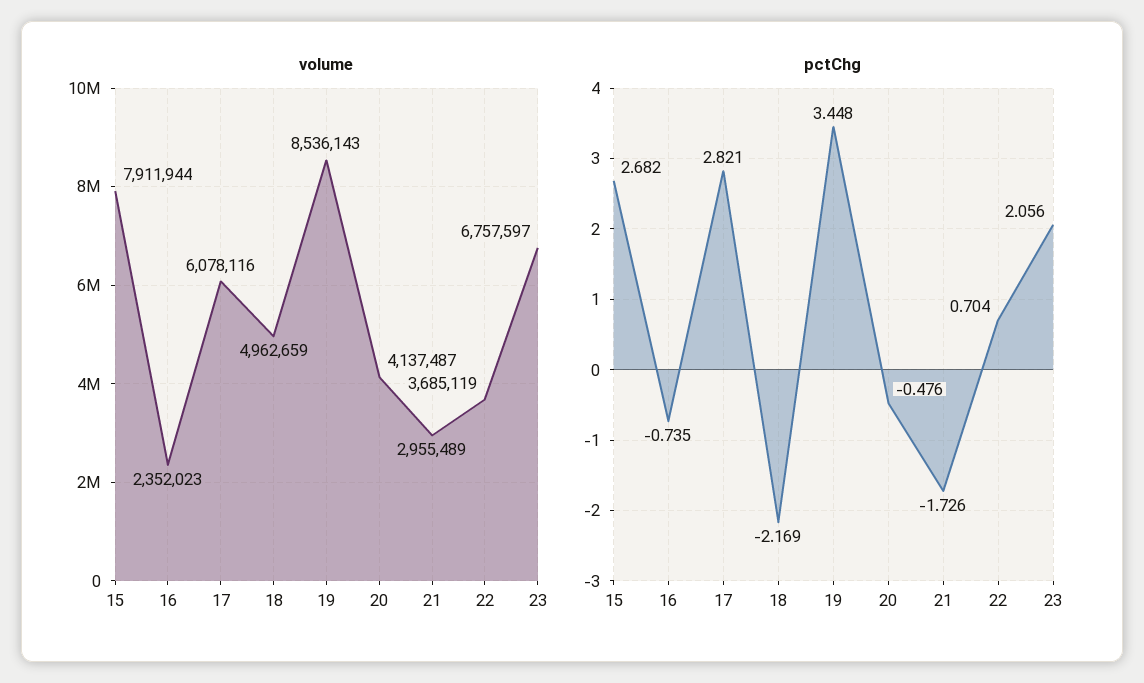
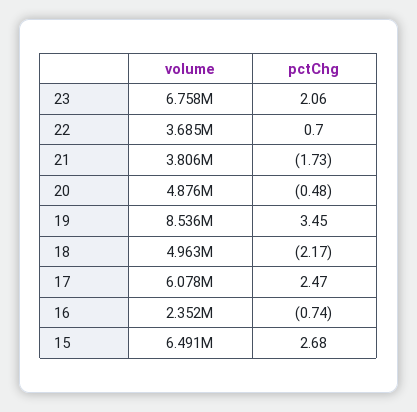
  {
    "volume": {
-     "15": 7911944,
+     "15": 6491000,
      "16": 2352023,
      "17": 6078116,
      "18": 4962659,
      "19": 8536143,
-     "20": 4137487,
+     "20": 4876000,
-     "21": 2955489,
+     "21": 3806000,
      "22": 3685119,
      "23": 6757597
    },
    "pctChg": {
      "15": 2.682,
      "16": -0.735,
-     "17": 2.821,
+     "17": 2.47,
      "18": -2.169,
      "19": 3.448,
      "20": -0.476,
      "21": -1.726,
      "22": 0.704,
      "23": 2.056
    }
  }

